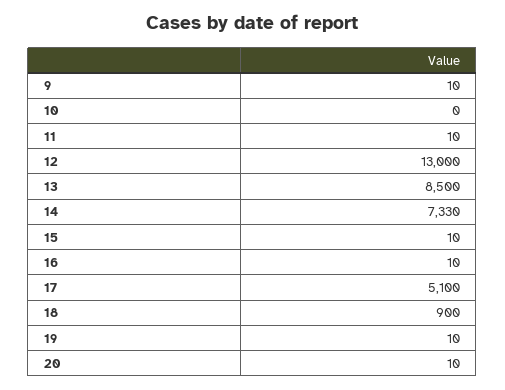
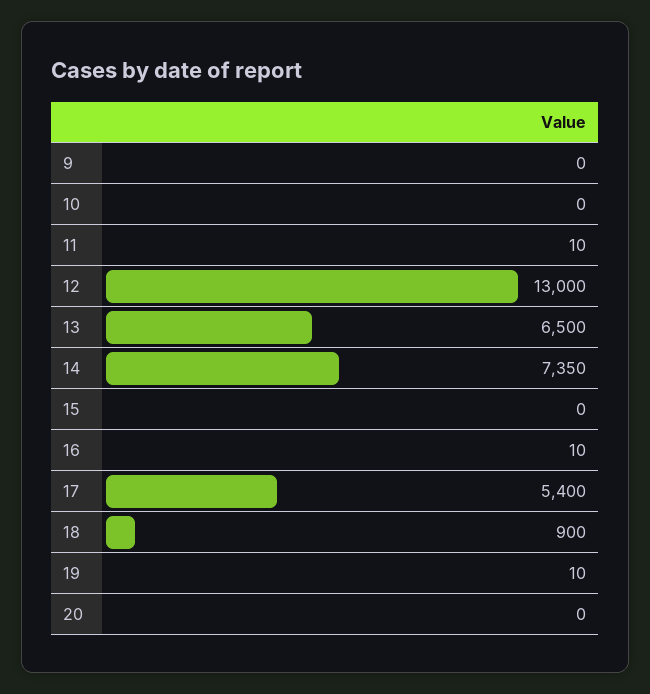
  {
-   "9": 10,
+   "9": 0,
    "10": 0,
    "11": 10,
    "12": 13000,
-   "13": 8500,
+   "13": 6500,
-   "14": 7330,
+   "14": 7350,
-   "15": 10,
+   "15": 0,
    "16": 10,
-   "17": 5100,
+   "17": 5400,
    "18": 900,
    "19": 10,
-   "20": 10
+   "20": 0
  }

